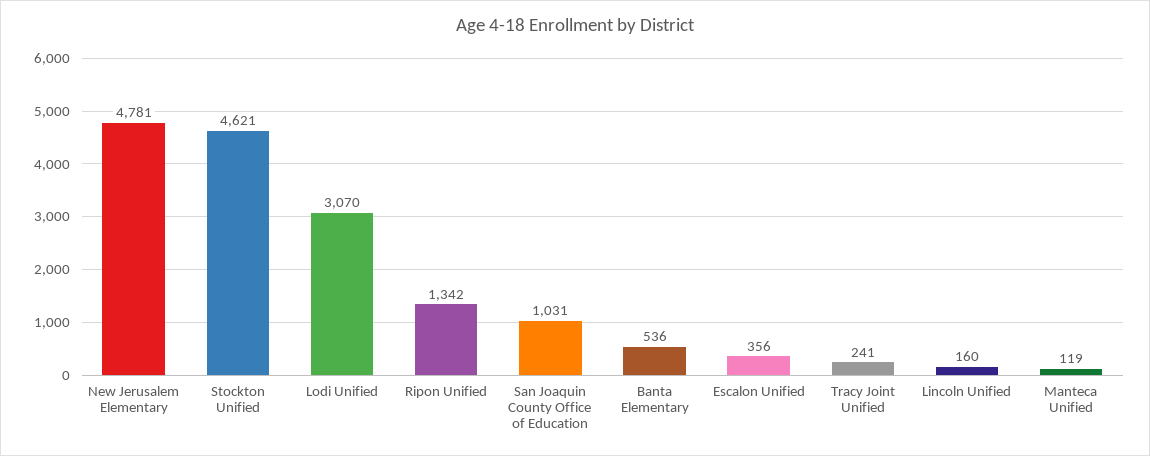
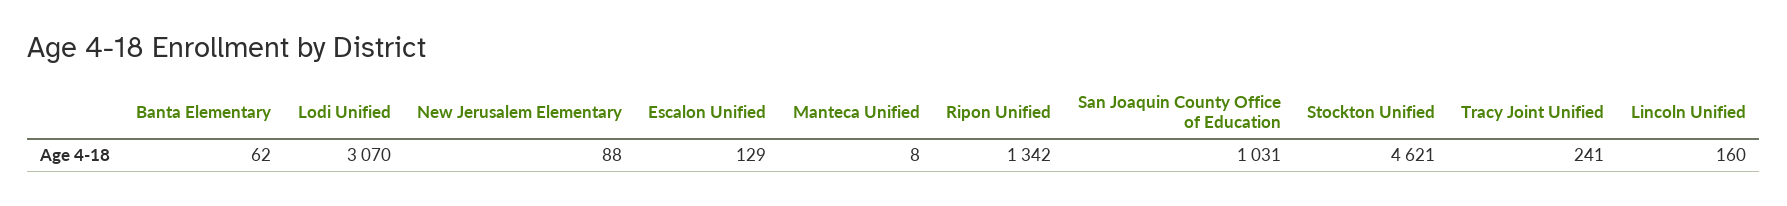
  {
-   "New Jerusalem Elementary": 4781,
+   "New Jerusalem Elementary": 88,
    "Stockton Unified": 4621,
    "Lodi Unified": 3070,
    "Ripon Unified": 1342,
    "San Joaquin County Office of Education": 1031,
-   "Banta Elementary": 536,
+   "Banta Elementary": 62,
-   "Escalon Unified": 356,
+   "Escalon Unified": 129,
    "Tracy Joint Unified": 241,
    "Lincoln Unified": 160,
-   "Manteca Unified": 119
+   "Manteca Unified": 8
  }

